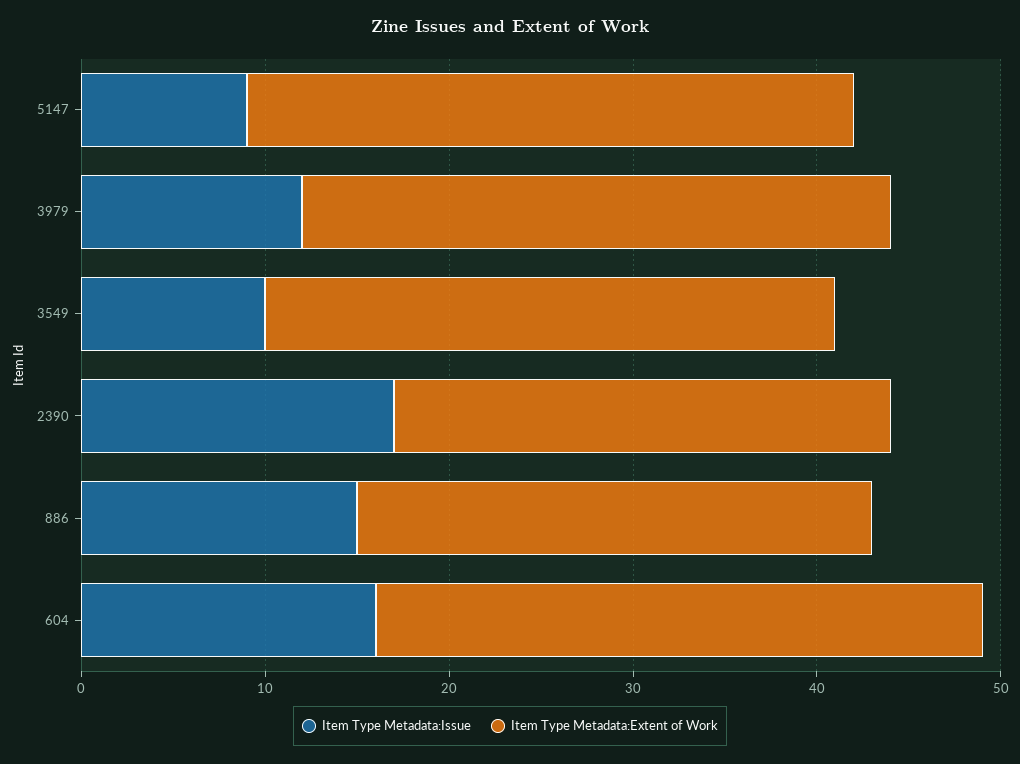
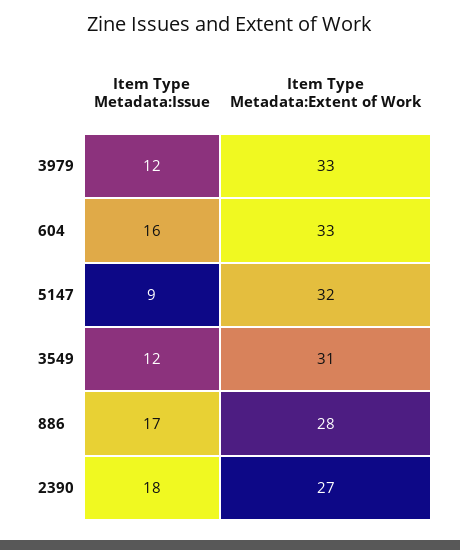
  {
    "Item Type Metadata:Issue": {
      "5147": 9,
      "3979": 12,
-     "3549": 10,
+     "3549": 12,
-     "2390": 17,
+     "2390": 18,
-     "886": 15,
+     "886": 17,
      "604": 16
    },
    "Item Type Metadata:Extent of Work": {
-     "5147": 33,
+     "5147": 32,
-     "3979": 32,
+     "3979": 33,
      "3549": 31,
      "2390": 27,
      "886": 28,
      "604": 33
    }
  }

